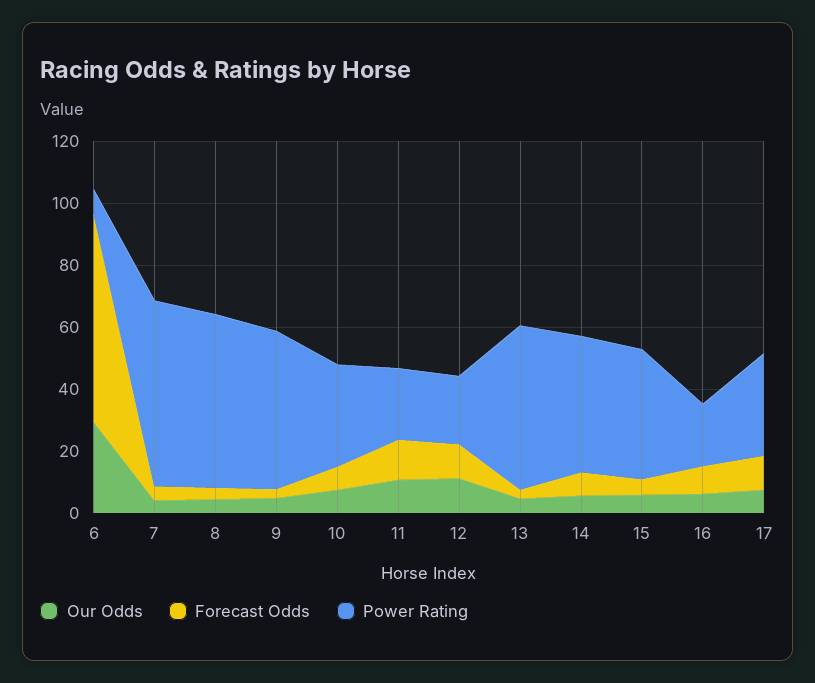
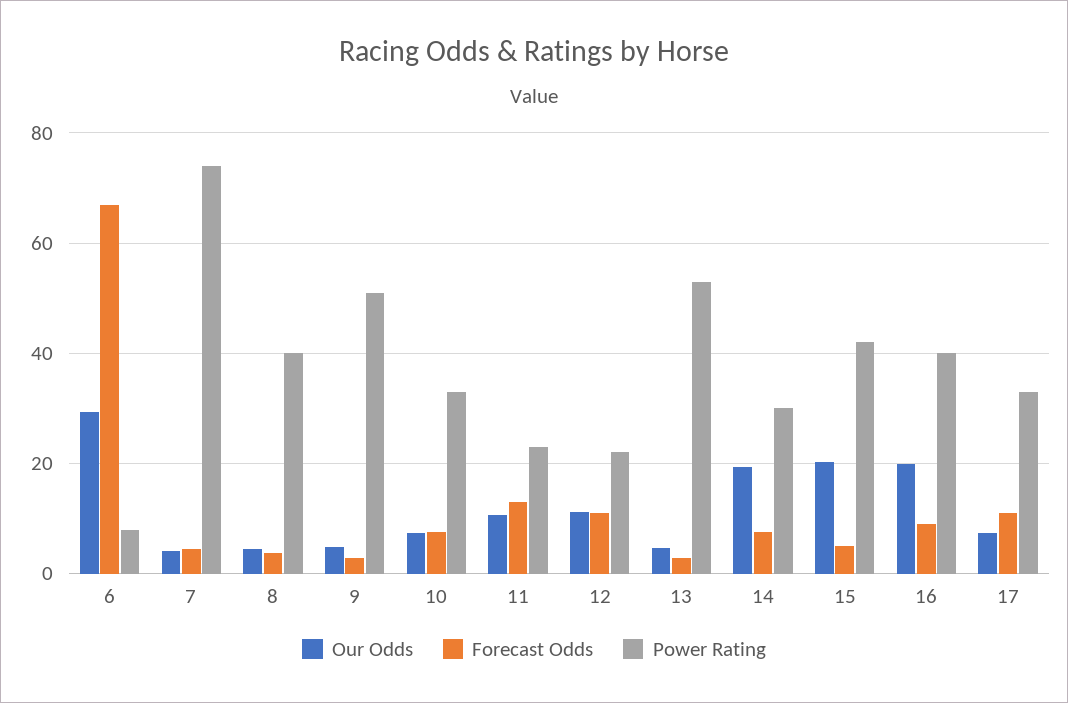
  {
    "Our Odds": {
      "6": 30,
      "7": 4,
      "8": 4,
      "9": 4,
      "10": 8,
      "11": 10,
      "12": 12,
      "13": 4,
-     "14": 5,
+     "14": 20,
-     "15": 5,
+     "15": 20,
-     "16": 5,
+     "16": 20,
      "17": 8
    },
    "Forecast Odds": {
      "6": 68,
      "7": 4,
      "8": 4,
      "9": 2,
      "10": 8,
      "11": 14,
      "12": 12,
      "13": 2,
      "14": 8,
      "15": 6,
      "16": 10,
      "17": 12
    },
    "Power Rating": {
      "6": 8,
-     "7": 60,
+     "7": 74,
-     "8": 55,
+     "8": 40,
      "9": 52,
      "10": 34,
      "11": 24,
      "12": 22,
      "13": 54,
-     "14": 45,
+     "14": 30,
      "15": 42,
-     "16": 20,
+     "16": 40,
      "17": 34
    }
  }

